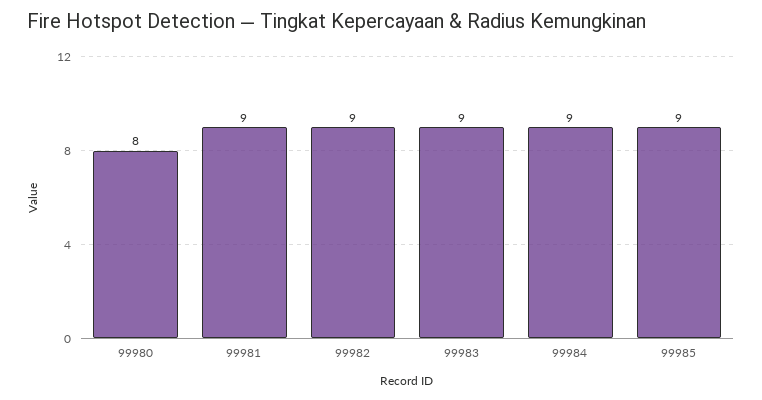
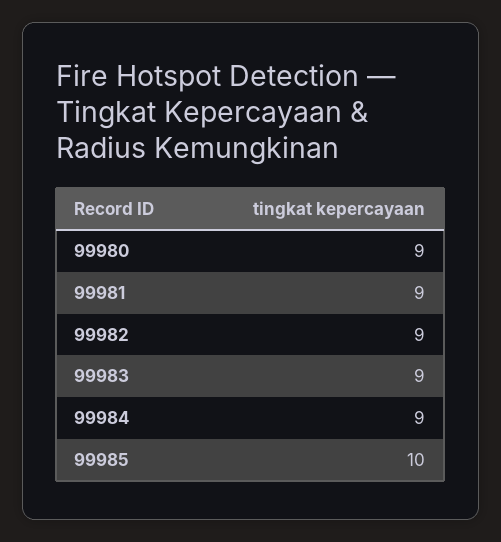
  {
-   "99980": 8,
+   "99980": 9,
    "99981": 9,
    "99982": 9,
    "99983": 9,
    "99984": 9,
-   "99985": 9
+   "99985": 10
  }

